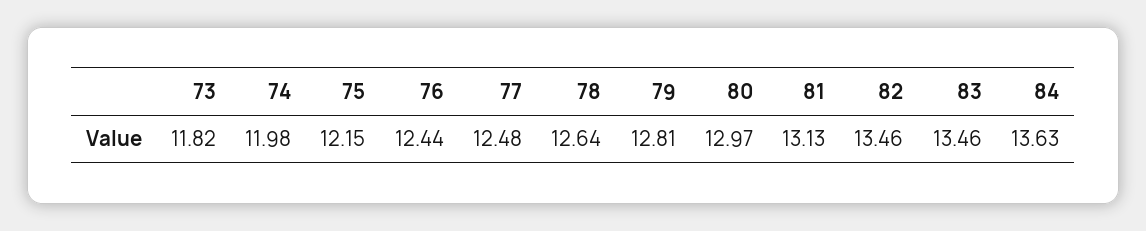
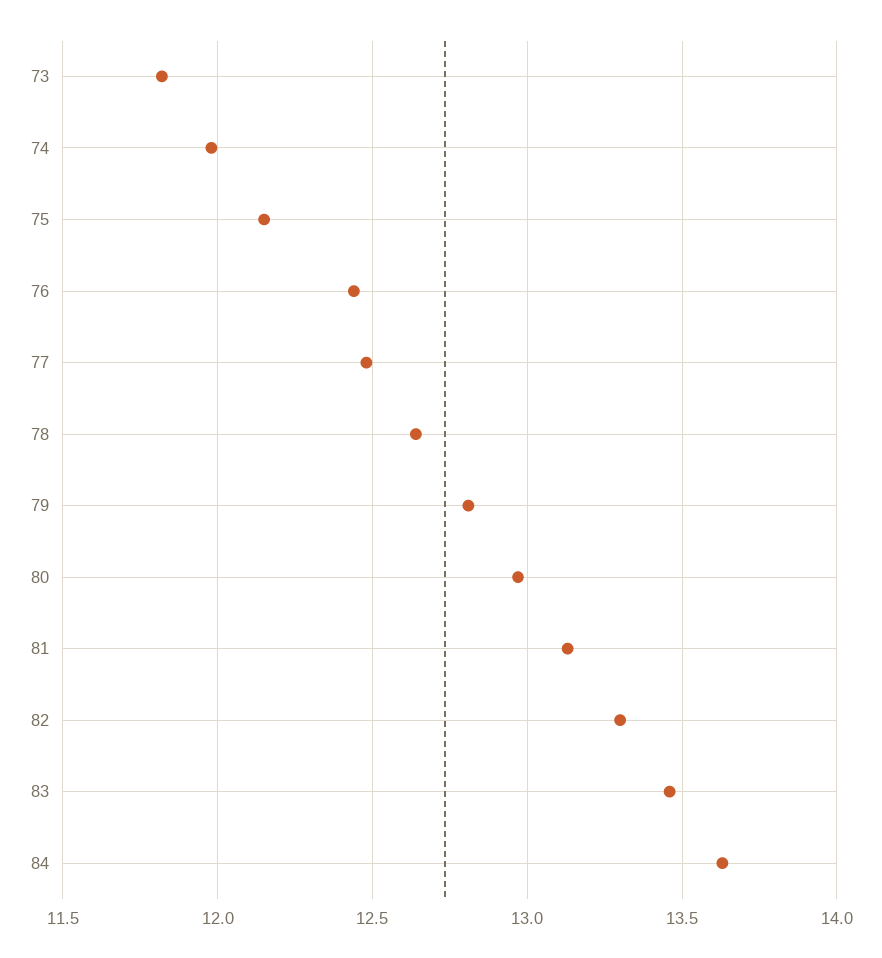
  {
    "73": 11.82,
    "74": 11.98,
    "75": 12.15,
    "76": 12.44,
    "77": 12.48,
    "78": 12.64,
    "79": 12.81,
    "80": 12.97,
    "81": 13.13,
-   "82": 13.46,
+   "82": 13.3,
    "83": 13.46,
    "84": 13.63
  }

